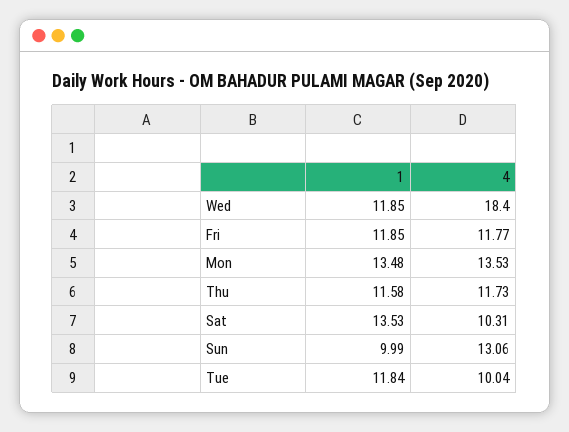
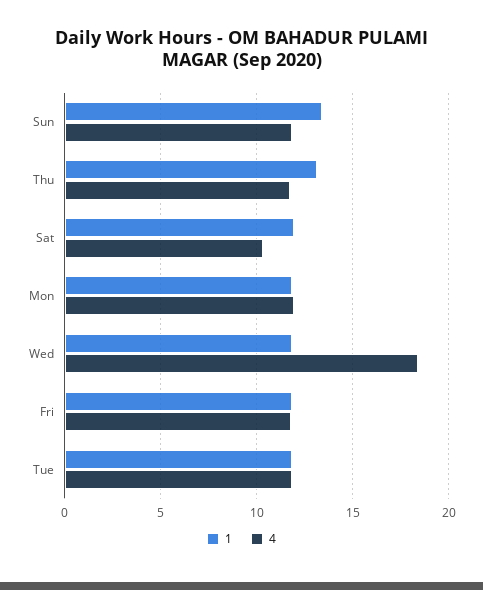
  {
    "1": {
      "Wed": 11.85,
      "Fri": 11.85,
-     "Mon": 13.48,
+     "Mon": 12,
-     "Thu": 11.58,
+     "Thu": 13,
-     "Sat": 13.53,
+     "Sat": 12,
-     "Sun": 9.99,
+     "Sun": 13.5,
      "Tue": 11.84
    },
    "4": {
      "Wed": 18.4,
      "Fri": 11.77,
-     "Mon": 13.53,
+     "Mon": 12,
      "Thu": 11.73,
      "Sat": 10.31,
-     "Sun": 13.06,
+     "Sun": 12,
-     "Tue": 10.04
+     "Tue": 12
    }
  }

